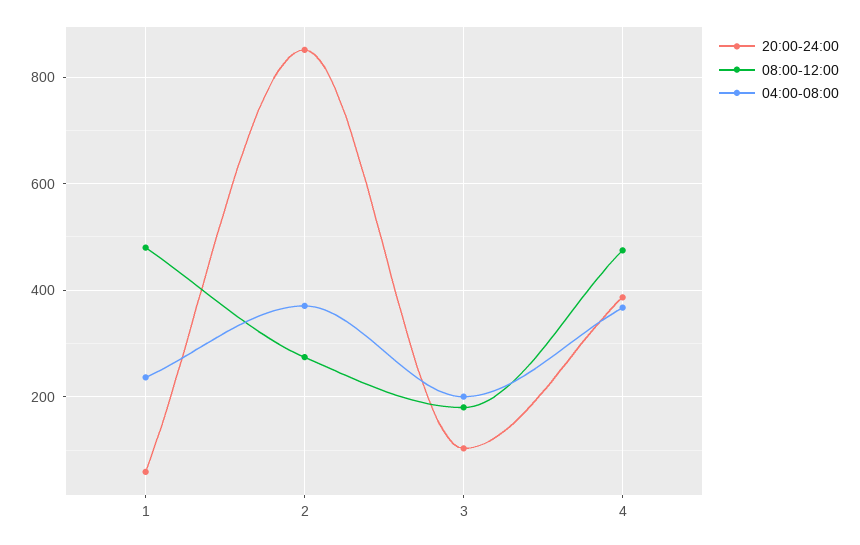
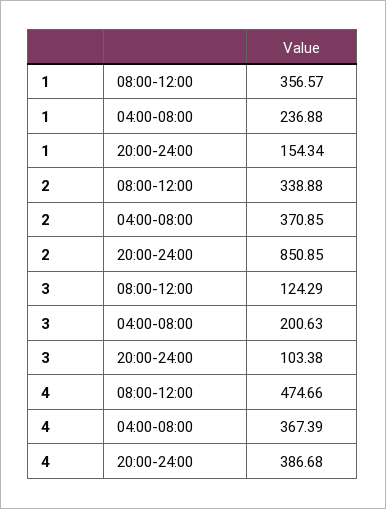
  {
    "20:00-24:00": {
-     "1": 60,
+     "1": 154.34,
      "2": 850.85,
      "3": 103.38,
      "4": 386.68
    },
    "08:00-12:00": {
-     "1": 480,
+     "1": 356.57,
-     "2": 280,
+     "2": 338.88,
-     "3": 180,
+     "3": 124.29,
      "4": 474.66
    },
    "04:00-08:00": {
      "1": 236.88,
      "2": 370.85,
      "3": 200.63,
      "4": 367.39
    }
  }

